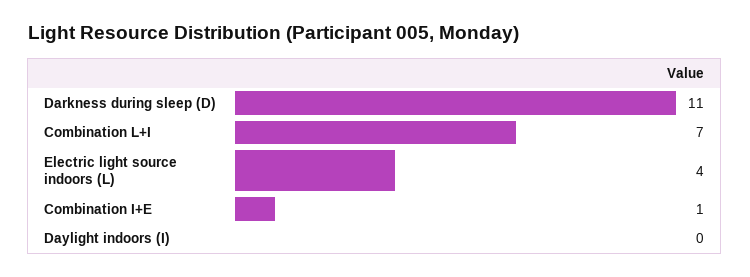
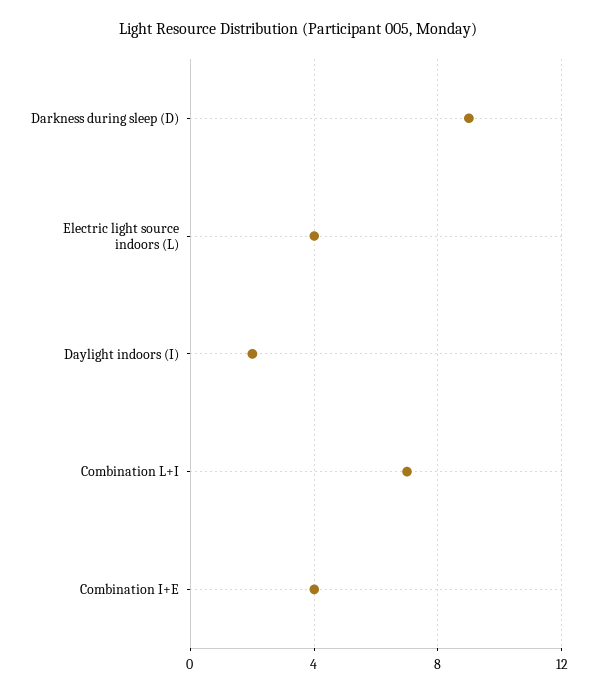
  {
-   "Darkness during sleep (D)": 11,
+   "Darkness during sleep (D)": 9,
    "Combination L+I": 7,
    "Electric light source indoors (L)": 4,
-   "Combination I+E": 1,
+   "Combination I+E": 4,
-   "Daylight indoors (I)": 0
+   "Daylight indoors (I)": 2
  }

